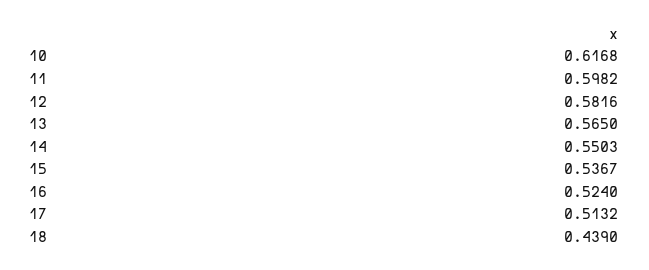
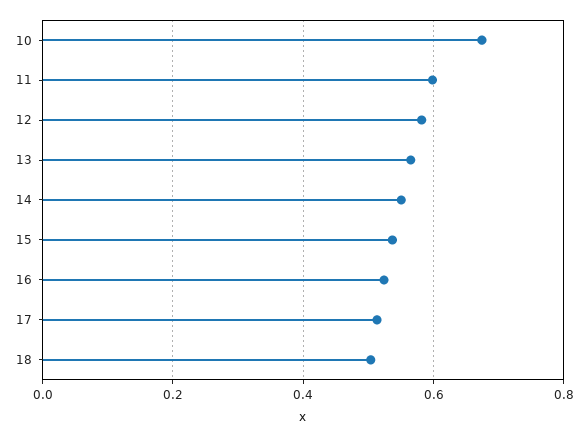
  {
-   "10": 0.6168,
+   "10": 0.68,
    "11": 0.5982,
    "12": 0.5816,
    "13": 0.565,
    "14": 0.5503,
    "15": 0.5367,
    "16": 0.524,
    "17": 0.5132,
-   "18": 0.439
+   "18": 0.5
  }

